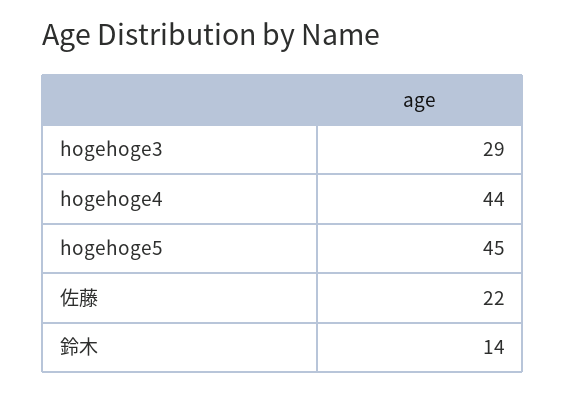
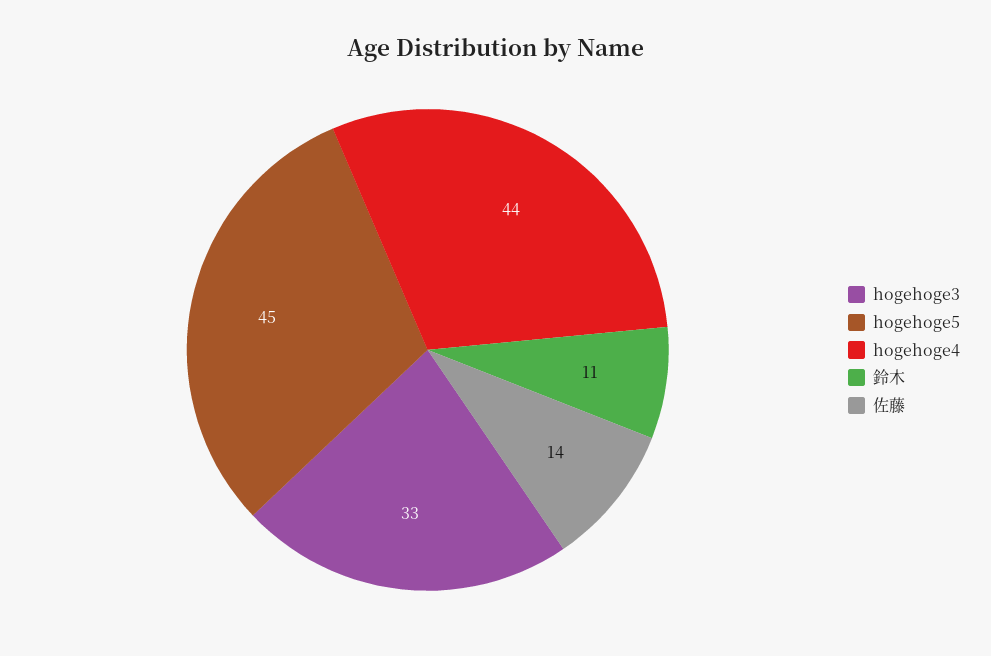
  {
-   "hogehoge3": 29,
+   "hogehoge3": 33,
    "hogehoge4": 44,
    "hogehoge5": 45,
-   "佐藤": 22,
+   "佐藤": 14,
-   "鈴木": 14
+   "鈴木": 11
  }

